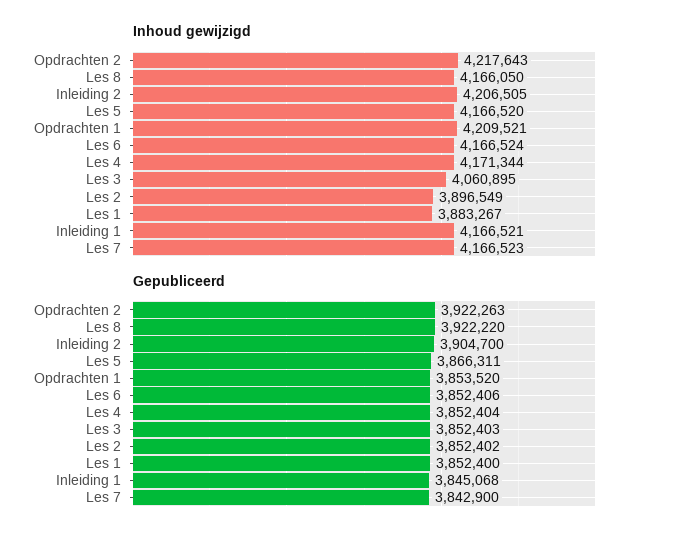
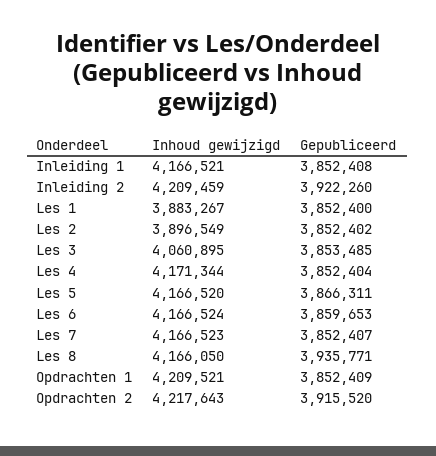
  {
    "Inhoud gewijzigd": {
      "Opdrachten 2": 4217643,
      "Les 8": 4166050,
-     "Inleiding 2": 4206505,
+     "Inleiding 2": 4209459,
      "Les 5": 4166520,
      "Opdrachten 1": 4209521,
      "Les 6": 4166524,
      "Les 4": 4171344,
      "Les 3": 4060895,
      "Les 2": 3896549,
      "Les 1": 3883267,
      "Inleiding 1": 4166521,
      "Les 7": 4166523
    },
    "Gepubliceerd": {
-     "Opdrachten 2": 3922263,
+     "Opdrachten 2": 3915520,
-     "Les 8": 3922220,
+     "Les 8": 3935771,
-     "Inleiding 2": 3904700,
+     "Inleiding 2": 3922260,
      "Les 5": 3866311,
-     "Opdrachten 1": 3853520,
+     "Opdrachten 1": 3852409,
-     "Les 6": 3852406,
+     "Les 6": 3859653,
      "Les 4": 3852404,
-     "Les 3": 3852403,
+     "Les 3": 3853485,
      "Les 2": 3852402,
      "Les 1": 3852400,
-     "Inleiding 1": 3845068,
+     "Inleiding 1": 3852408,
-     "Les 7": 3842900
+     "Les 7": 3852407
    }
  }

